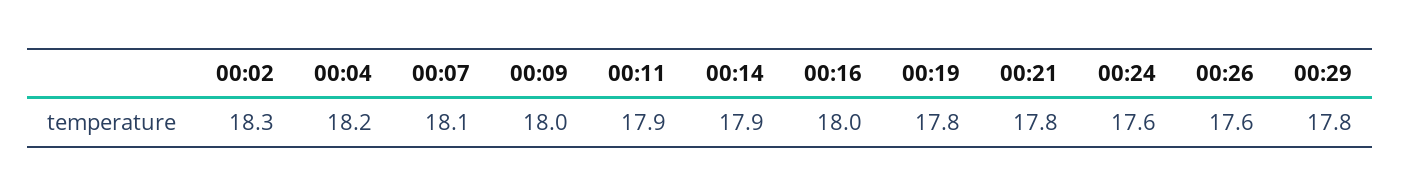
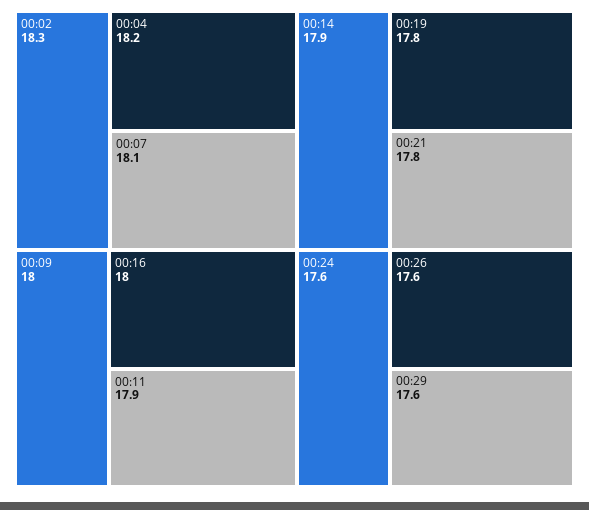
  {
    "00:02": 18.3,
    "00:04": 18.2,
    "00:07": 18.1,
    "00:09": 18,
    "00:11": 17.9,
    "00:14": 17.9,
    "00:16": 18,
    "00:19": 17.8,
    "00:21": 17.8,
    "00:24": 17.6,
    "00:26": 17.6,
-   "00:29": 17.8
+   "00:29": 17.6
  }

